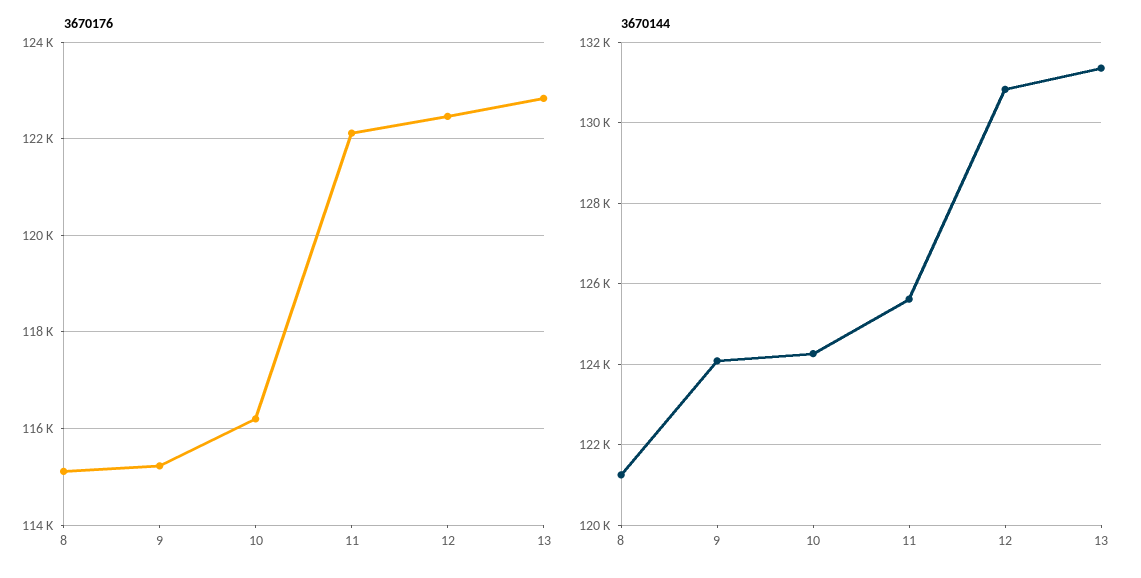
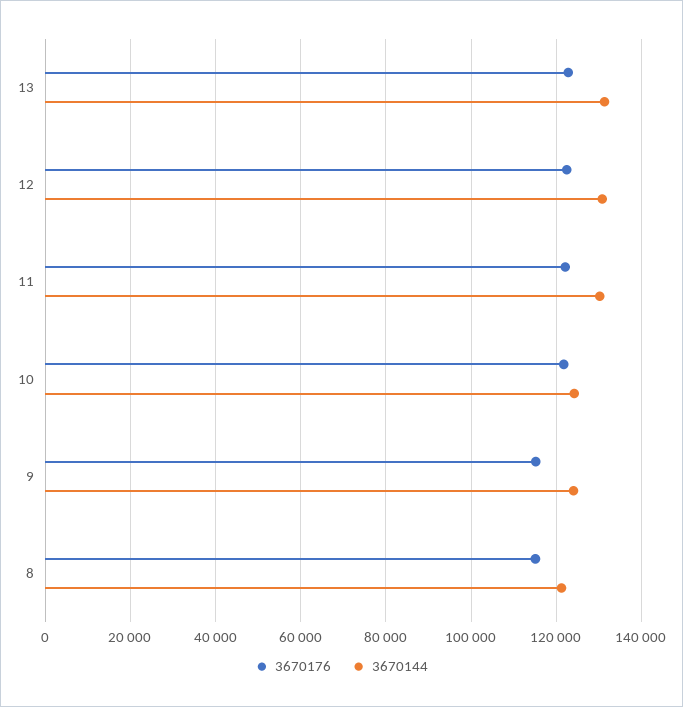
  {
    "3670176": {
      "8": 115200,
      "9": 115200,
-     "10": 116200,
+     "10": 122000,
      "11": 122200,
      "12": 122400,
      "13": 122800
    },
    "3670144": {
      "8": 121200,
      "9": 124000,
      "10": 124200,
-     "11": 125600,
+     "11": 130000,
      "12": 130800,
      "13": 131400
    }
  }

